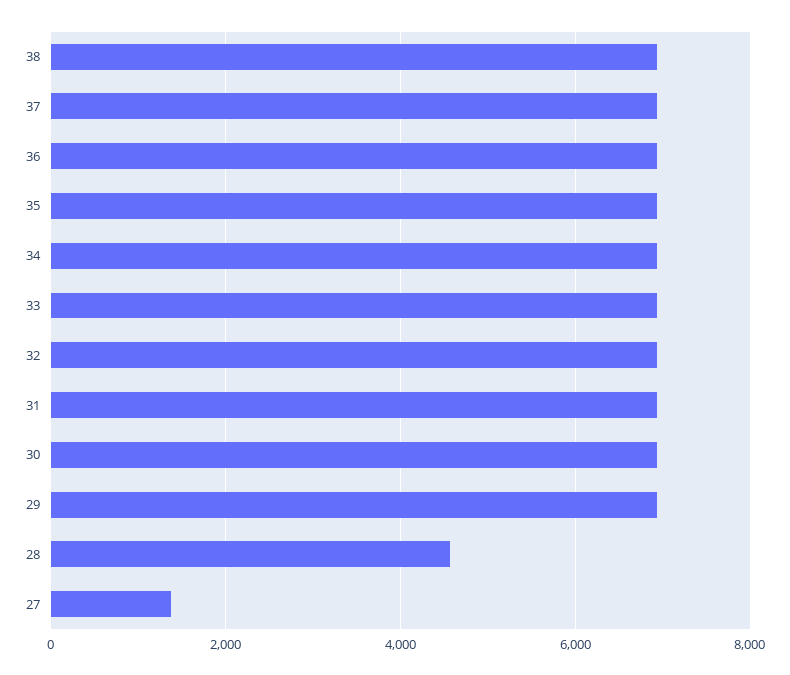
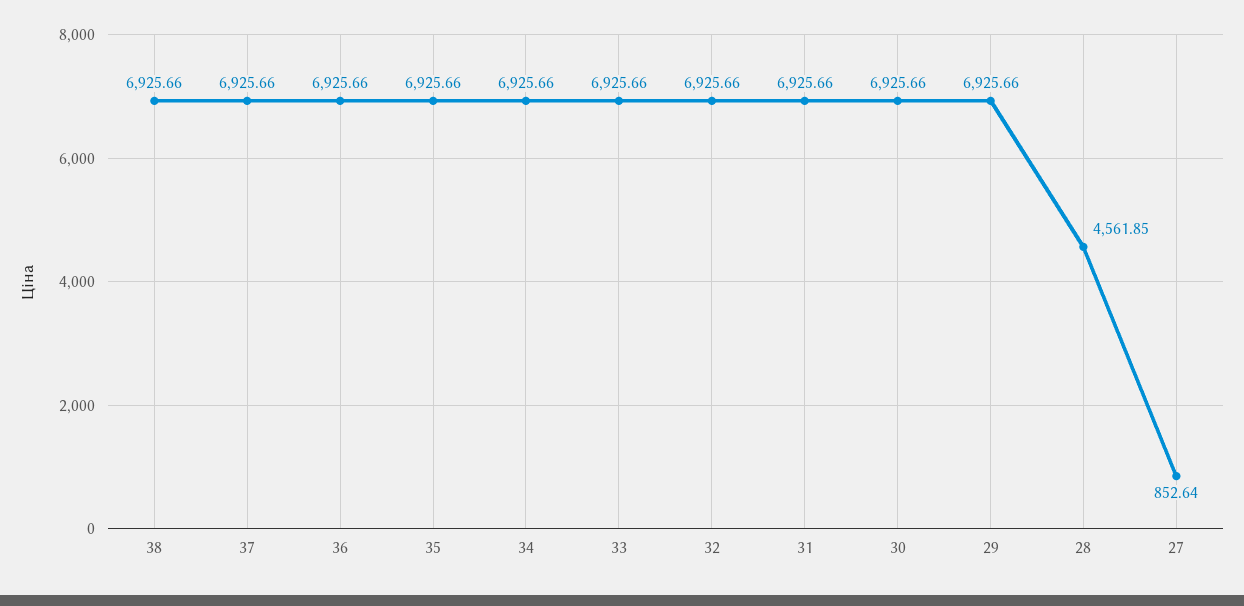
  {
    "38": 6925.66,
    "37": 6925.66,
    "36": 6925.66,
    "35": 6925.66,
    "34": 6925.66,
    "33": 6925.66,
    "32": 6925.66,
    "31": 6925.66,
    "30": 6925.66,
    "29": 6925.66,
    "28": 4561.85,
-   "27": 1400
+   "27": 852.64
  }

